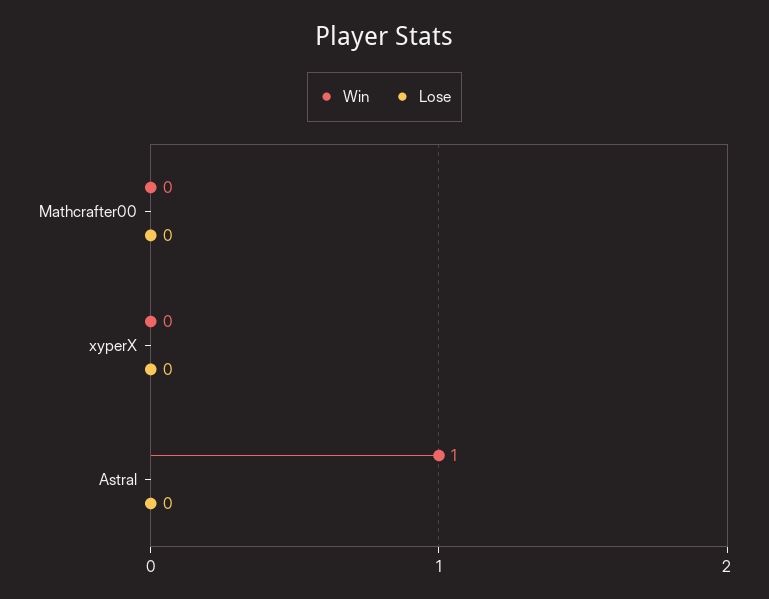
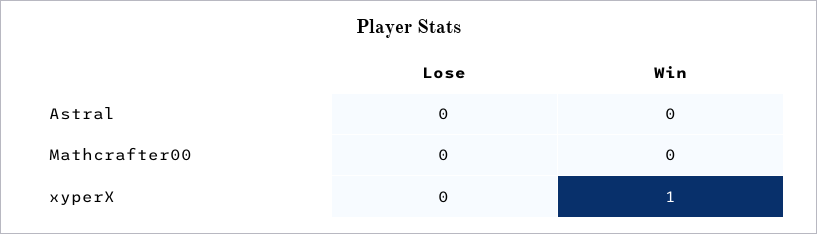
  {
    "Win": {
      "Mathcrafter00": 0,
-     "xyperX": 0,
+     "xyperX": 1,
-     "Astral": 1
+     "Astral": 0
    },
    "Lose": {
      "Mathcrafter00": 0,
      "xyperX": 0,
      "Astral": 0
    }
  }

